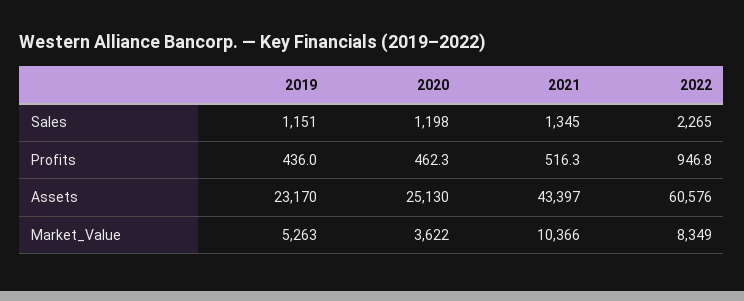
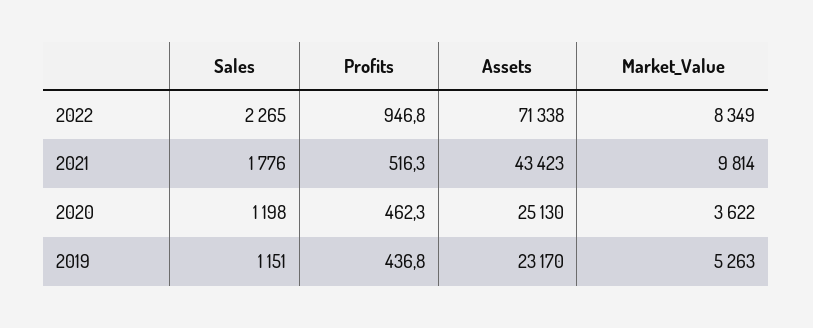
  {
    "2019": {
      "Sales": 1151,
-     "Profits": 436,
+     "Profits": 436.8,
      "Assets": 23170,
      "Market_Value": 5263
    },
    "2020": {
      "Sales": 1198,
      "Profits": 462.3,
      "Assets": 25130,
      "Market_Value": 3622
    },
    "2021": {
-     "Sales": 1345,
+     "Sales": 1776,
      "Profits": 516.3,
-     "Assets": 43397,
+     "Assets": 43423,
-     "Market_Value": 10366
+     "Market_Value": 9814
    },
    "2022": {
      "Sales": 2265,
      "Profits": 946.8,
-     "Assets": 60576,
+     "Assets": 71338,
      "Market_Value": 8349
    }
  }

